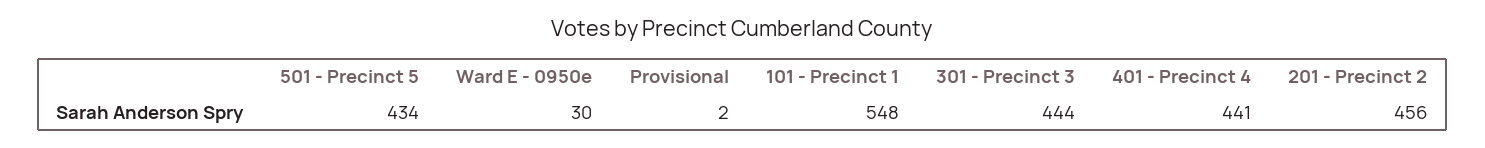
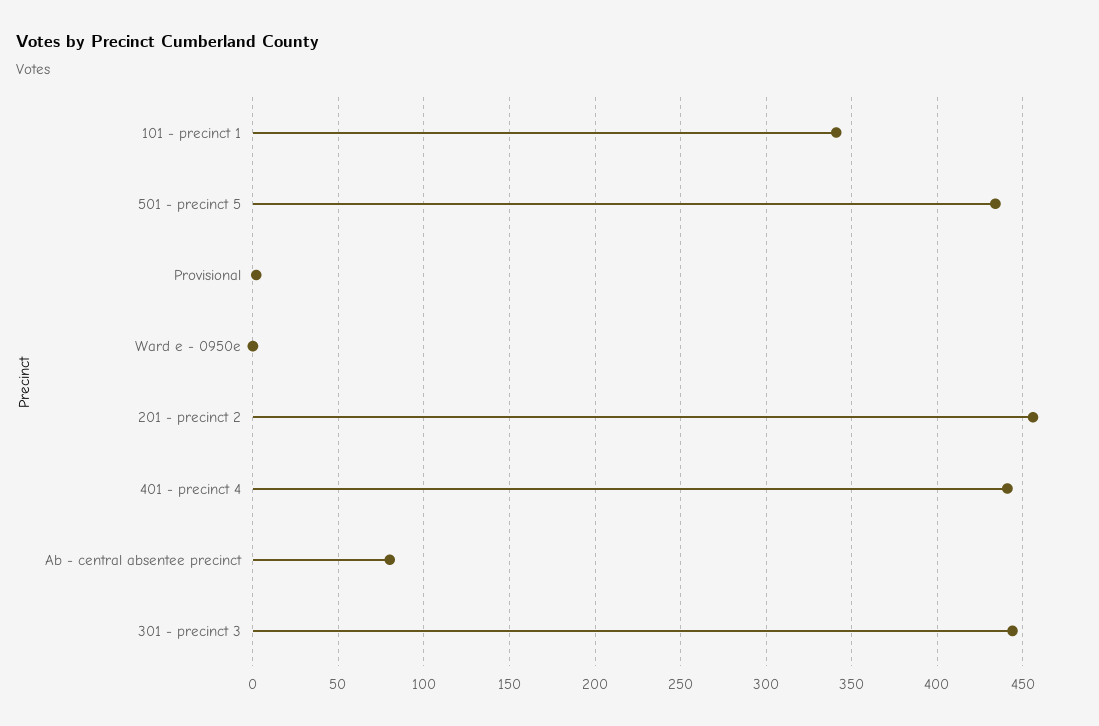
  {
    "501 - Precinct 5": 434,
-   "Ward E - 0950e": 30,
+   "Ward E - 0950e": 0,
    "Provisional": 2,
-   "101 - Precinct 1": 548,
+   "101 - Precinct 1": 340,
    "301 - Precinct 3": 444,
    "401 - Precinct 4": 441,
-   "201 - Precinct 2": 456
+   "201 - Precinct 2": 456,
+   "Ab - central absentee precinct": 80
  }

